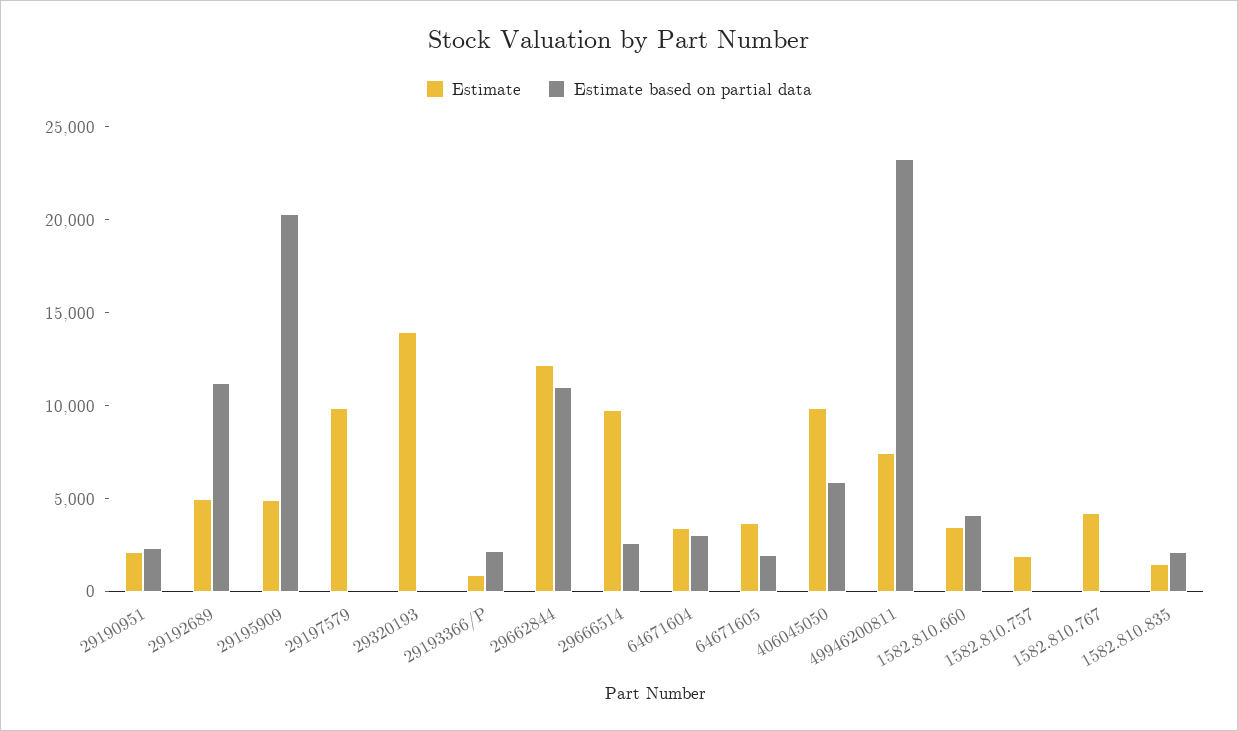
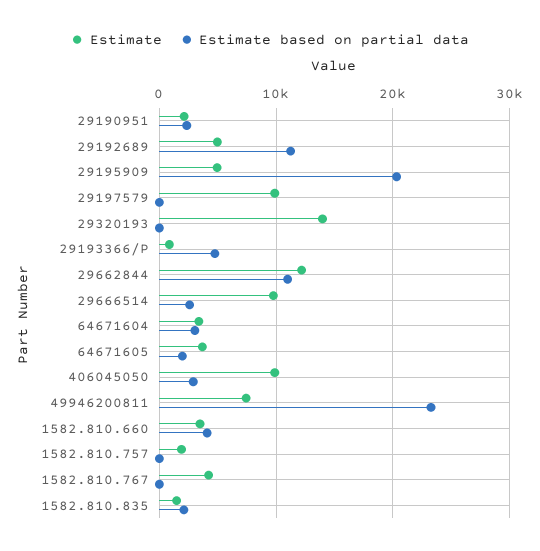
  {
    "Estimate": {
      "29190951": 2000,
      "29192689": 5000,
      "29195909": 5000,
      "29197579": 10000,
      "29320193": 14000,
      "29193366/P": 1000,
      "29662844": 12000,
      "29666514": 10000,
      "64671604": 3000,
      "64671605": 4000,
      "406045050": 10000,
      "49946200811": 7000,
      "1582.810.660": 3000,
      "1582.810.757": 2000,
      "1582.810.767": 4000,
      "1582.810.835": 1000
    },
    "Estimate based on partial data": {
      "29190951": 2000,
      "29192689": 11000,
      "29195909": 20000,
      "29197579": 0,
      "29320193": 0,
-     "29193366/P": 2000,
+     "29193366/P": 5000,
      "29662844": 11000,
      "29666514": 3000,
      "64671604": 3000,
      "64671605": 2000,
-     "406045050": 6000,
+     "406045050": 3000,
      "49946200811": 23000,
      "1582.810.660": 4000,
      "1582.810.757": 0,
      "1582.810.767": 0,
      "1582.810.835": 2000
    }
  }

